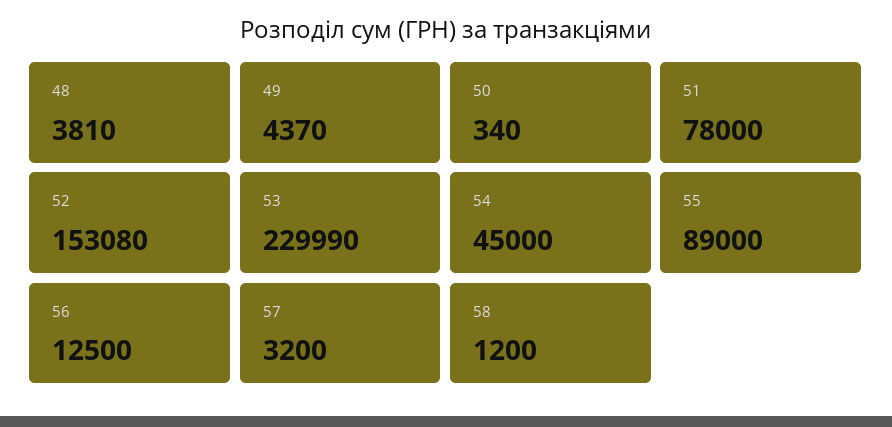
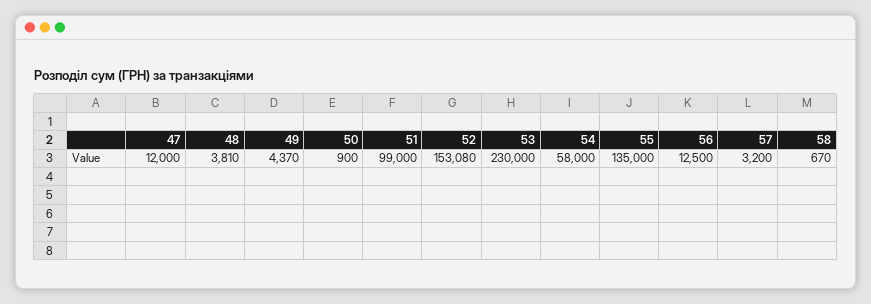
  {
    "48": 3810,
    "49": 4370,
-   "50": 340,
+   "50": 900,
-   "51": 78000,
+   "51": 99000,
    "52": 153080,
-   "53": 229990,
+   "53": 230000,
-   "54": 45000,
+   "54": 58000,
-   "55": 89000,
+   "55": 135000,
    "56": 12500,
    "57": 3200,
-   "58": 1200
+   "58": 670,
+   "47": 12000
  }

